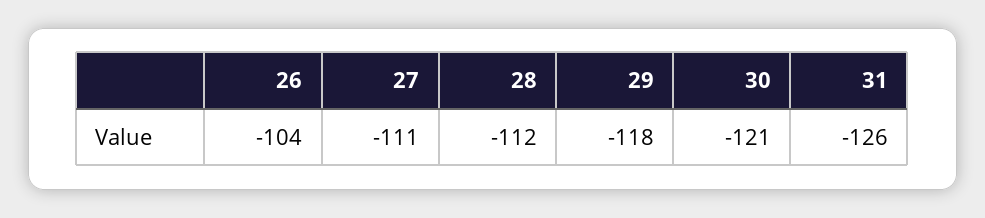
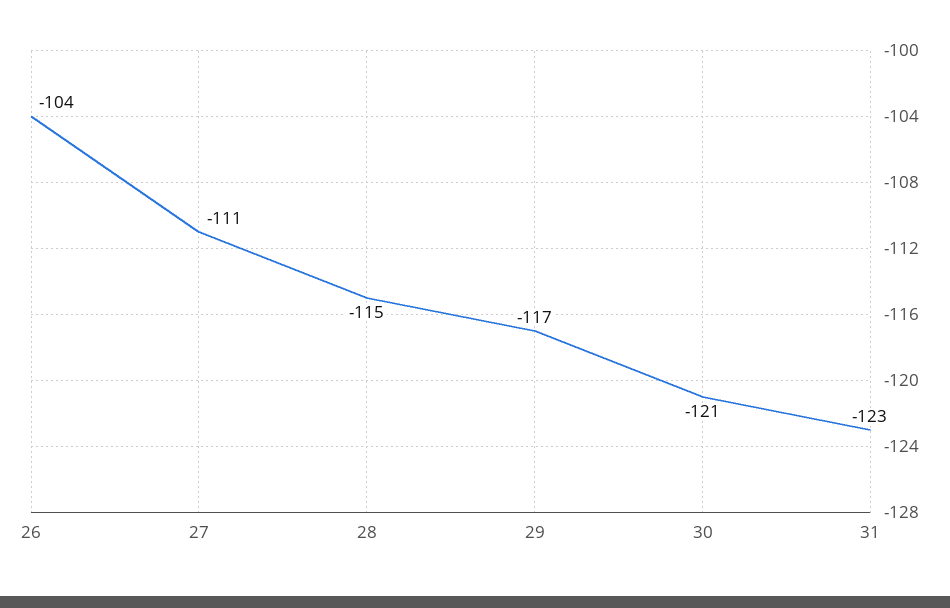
  {
    "26": -104,
    "27": -111,
-   "28": -112,
+   "28": -115,
-   "29": -118,
+   "29": -117,
    "30": -121,
-   "31": -126
+   "31": -123
  }

